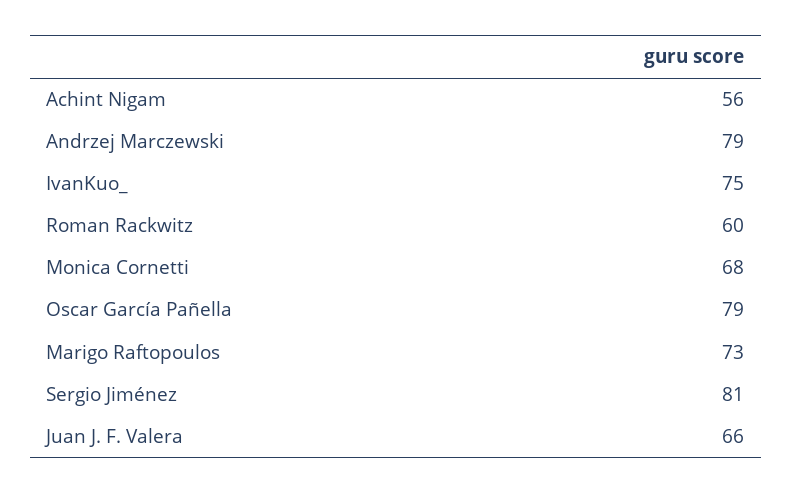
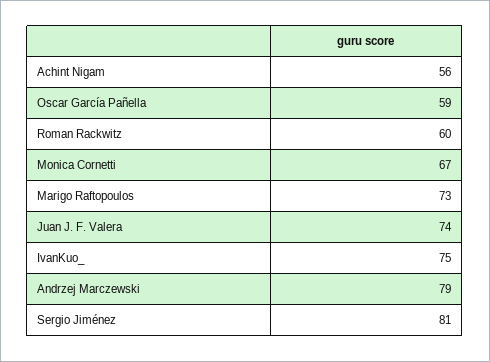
  {
    "Achint Nigam": 56,
    "Andrzej Marczewski": 79,
    "IvanKuo_": 75,
    "Roman Rackwitz": 60,
-   "Monica Cornetti": 68,
+   "Monica Cornetti": 67,
-   "Oscar García Pañella": 79,
+   "Oscar García Pañella": 59,
    "Marigo Raftopoulos": 73,
    "Sergio Jiménez": 81,
-   "Juan J. F. Valera": 66
+   "Juan J. F. Valera": 74
  }

